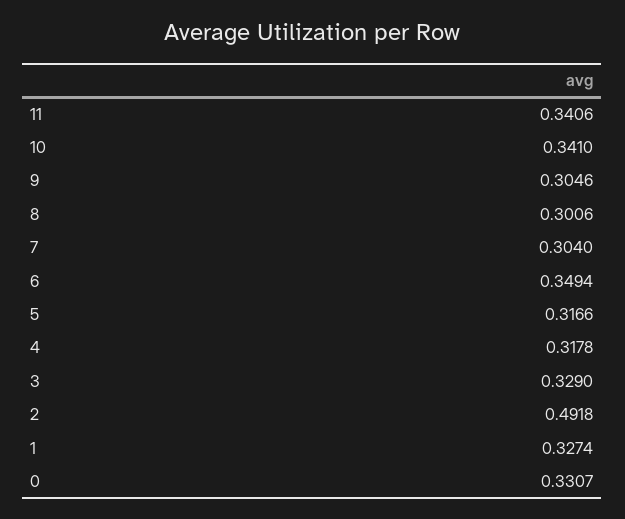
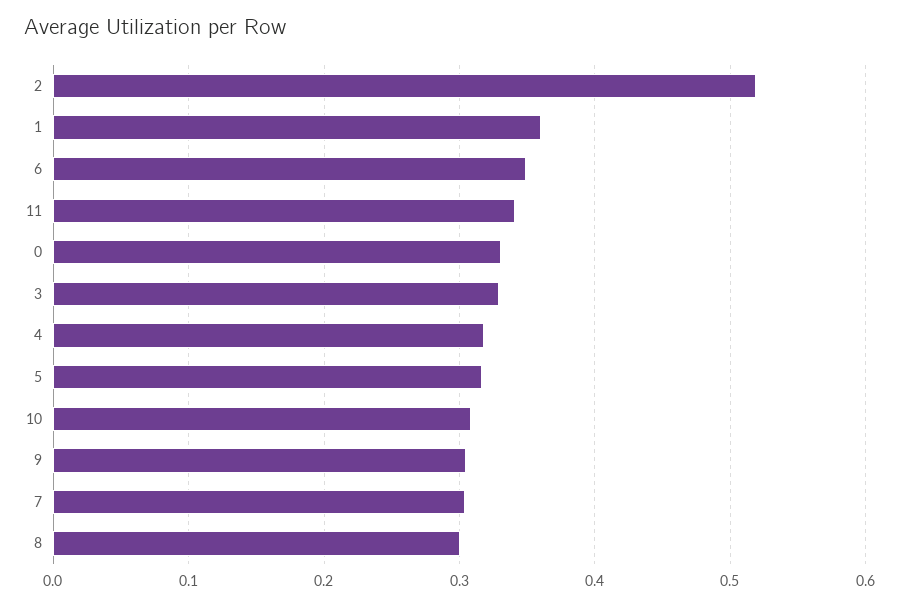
  {
    "11": 0.3406,
-   "10": 0.341,
+   "10": 0.31,
    "9": 0.3046,
    "8": 0.3006,
    "7": 0.304,
    "6": 0.3494,
    "5": 0.3166,
    "4": 0.3178,
    "3": 0.329,
-   "2": 0.4918,
+   "2": 0.52,
-   "1": 0.3274,
+   "1": 0.36,
    "0": 0.3307
  }

